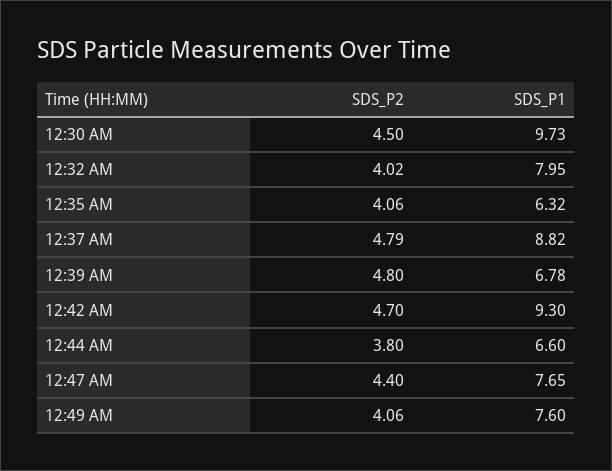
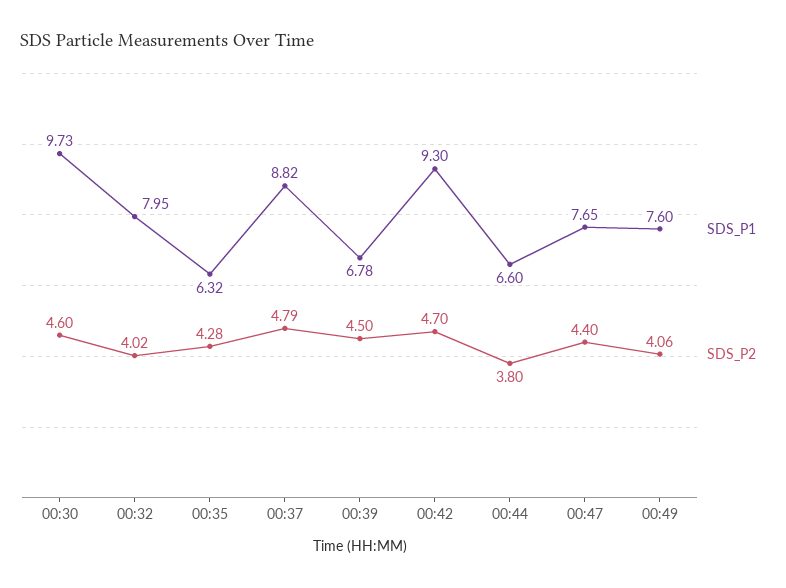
  {
    "SDS_P2": {
-     "12:30 AM": 4.5,
+     "12:30 AM": 4.6,
      "12:32 AM": 4.02,
-     "12:35 AM": 4.06,
+     "12:35 AM": 4.28,
      "12:37 AM": 4.79,
-     "12:39 AM": 4.8,
+     "12:39 AM": 4.5,
      "12:42 AM": 4.7,
      "12:44 AM": 3.8,
      "12:47 AM": 4.4,
      "12:49 AM": 4.06
    },
    "SDS_P1": {
      "12:30 AM": 9.73,
      "12:32 AM": 7.95,
      "12:35 AM": 6.32,
      "12:37 AM": 8.82,
      "12:39 AM": 6.78,
      "12:42 AM": 9.3,
      "12:44 AM": 6.6,
      "12:47 AM": 7.65,
      "12:49 AM": 7.6
    }
  }

